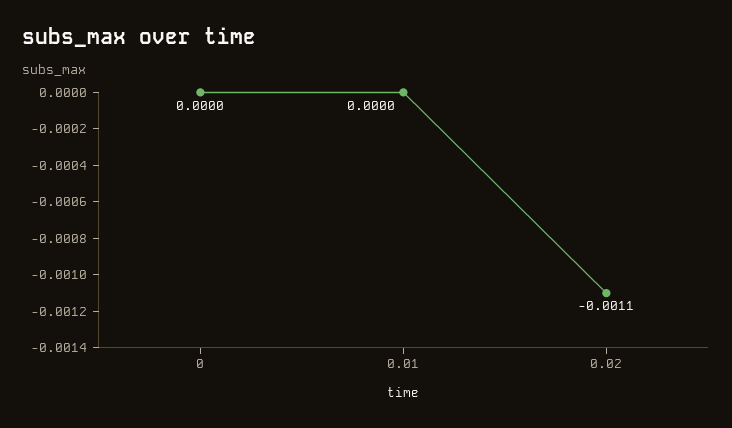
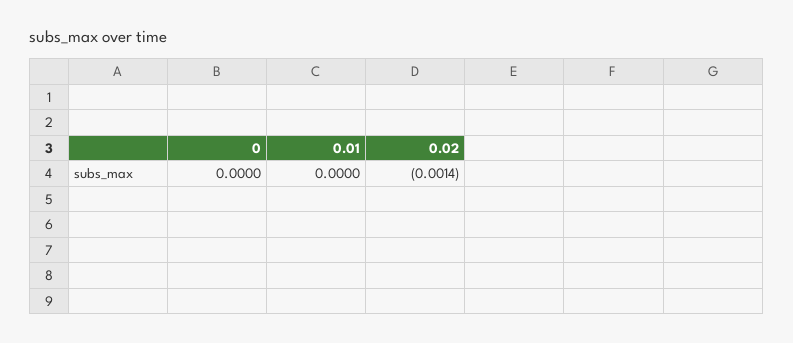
  {
    "0": 0,
    "0.01": 0,
-   "0.02": -0.0011
+   "0.02": -0.0014
  }

